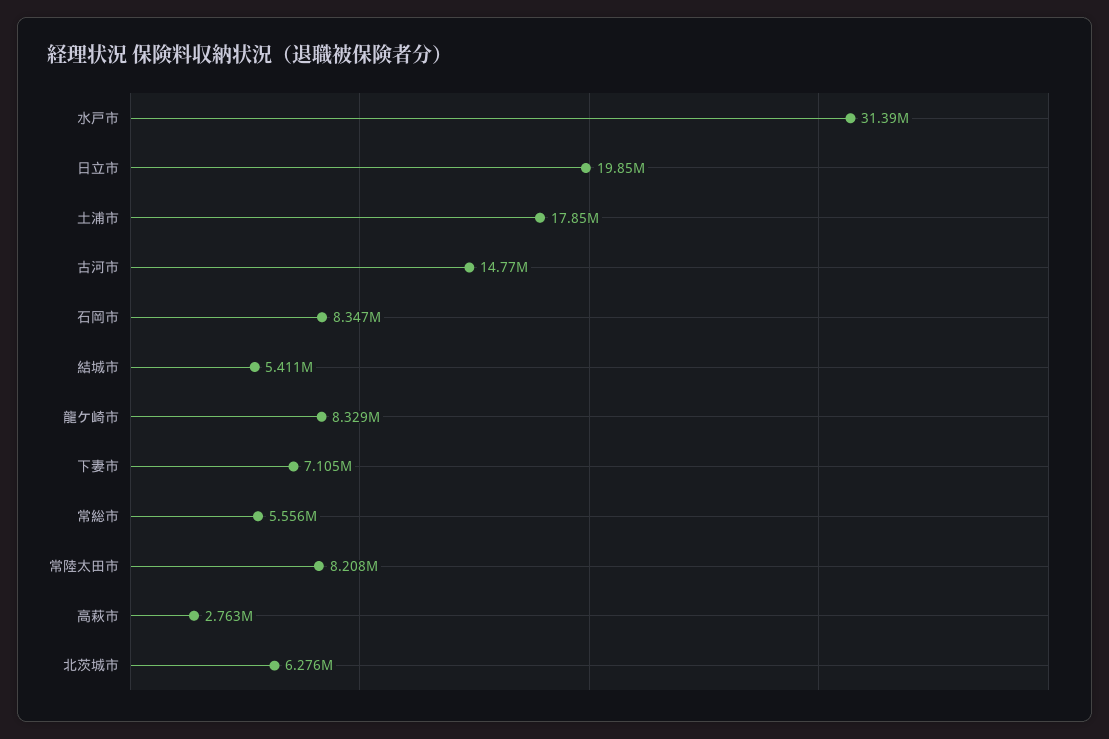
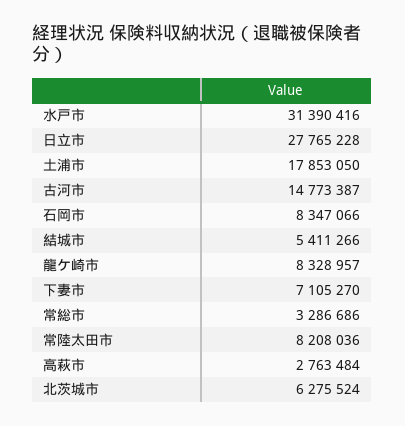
  {
    "水戸市": 31390416,
-   "日立市": 19850000,
+   "日立市": 27765228,
    "土浦市": 17853050,
    "古河市": 14773387,
    "石岡市": 8347066,
    "結城市": 5411266,
    "龍ケ崎市": 8328957,
    "下妻市": 7105270,
-   "常総市": 5556000,
+   "常総市": 3286686,
    "常陸太田市": 8208036,
    "高萩市": 2763484,
    "北茨城市": 6275524
  }

